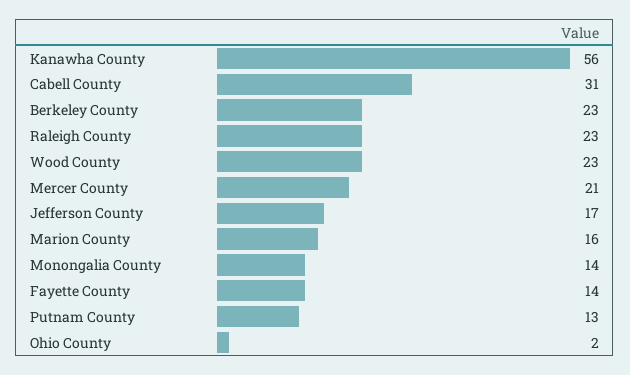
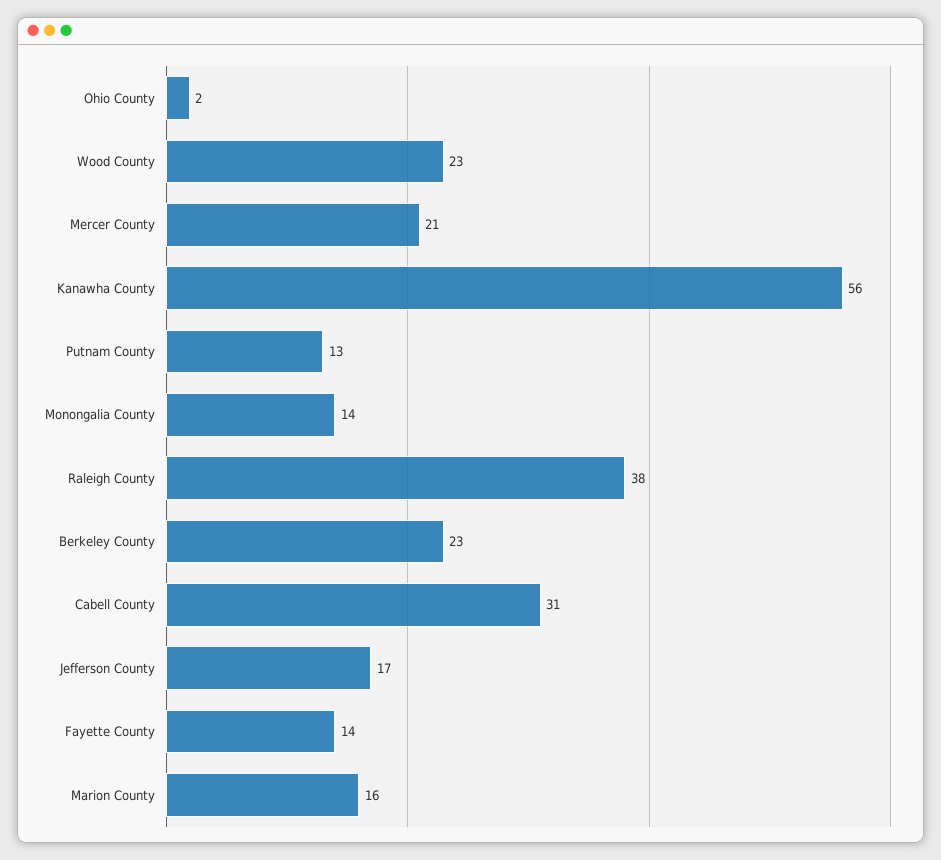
  {
    "Kanawha County": 56,
    "Cabell County": 31,
    "Berkeley County": 23,
-   "Raleigh County": 23,
+   "Raleigh County": 38,
    "Wood County": 23,
    "Mercer County": 21,
    "Jefferson County": 17,
    "Marion County": 16,
    "Monongalia County": 14,
    "Fayette County": 14,
    "Putnam County": 13,
    "Ohio County": 2
  }

